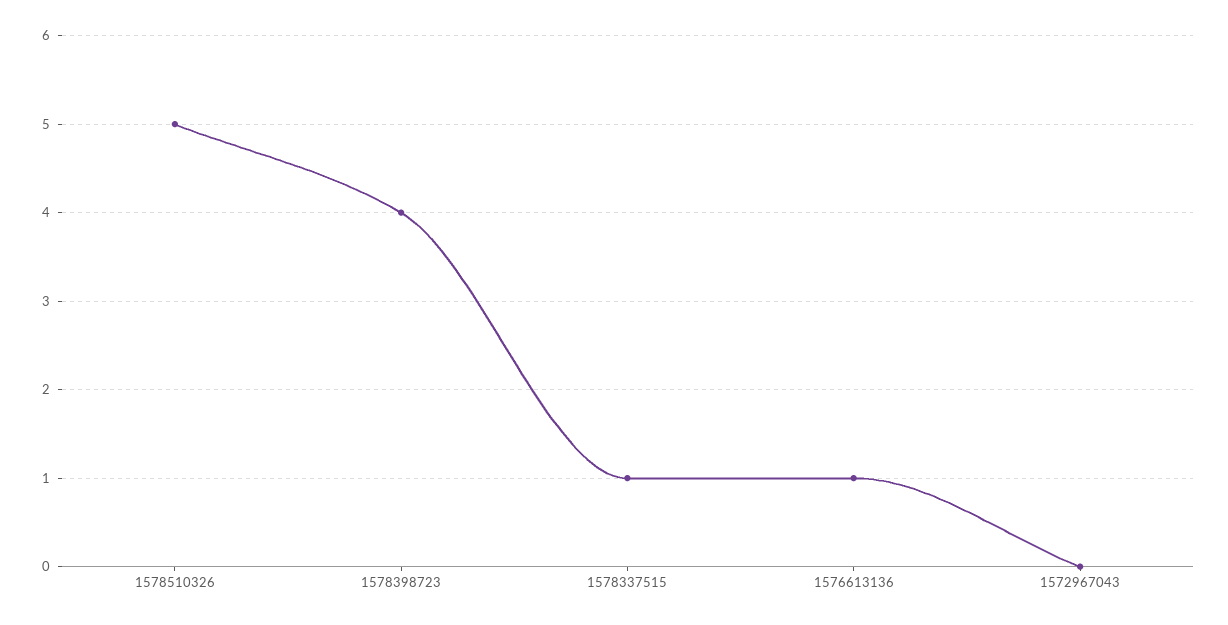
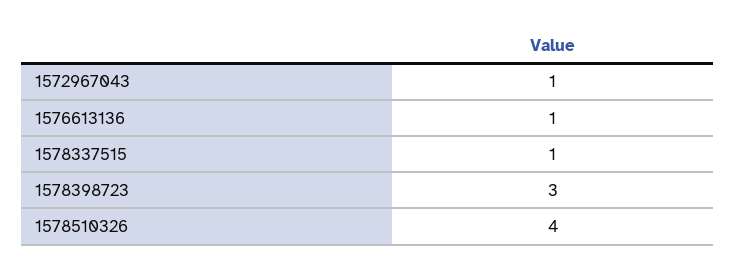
  {
-   "1578510326": 5,
+   "1578510326": 4,
-   "1578398723": 4,
+   "1578398723": 3,
    "1578337515": 1,
    "1576613136": 1,
-   "1572967043": 0
+   "1572967043": 1
  }

